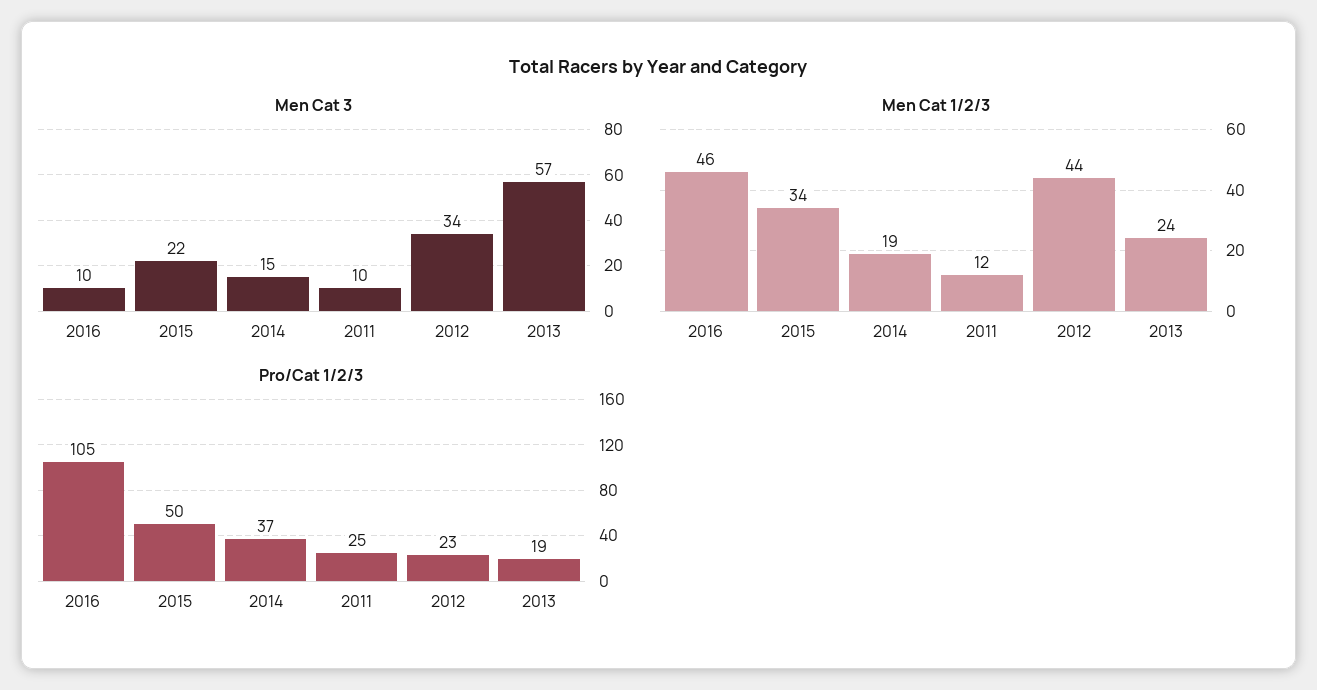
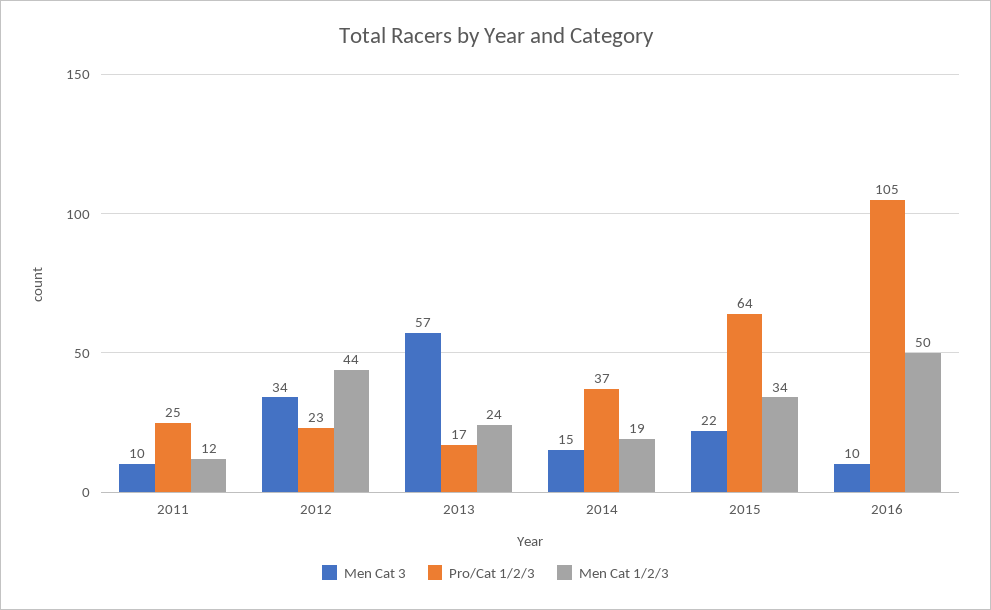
  {
    "Men Cat 3": {
      "2016": 10,
      "2015": 22,
      "2014": 15,
      "2011": 10,
      "2012": 34,
      "2013": 57
    },
    "Men Cat 1/2/3": {
-     "2016": 46,
+     "2016": 50,
      "2015": 34,
      "2014": 19,
      "2011": 12,
      "2012": 44,
      "2013": 24
    },
    "Pro/Cat 1/2/3": {
      "2016": 105,
-     "2015": 50,
+     "2015": 64,
      "2014": 37,
      "2011": 25,
      "2012": 23,
-     "2013": 19
+     "2013": 17
    }
  }

